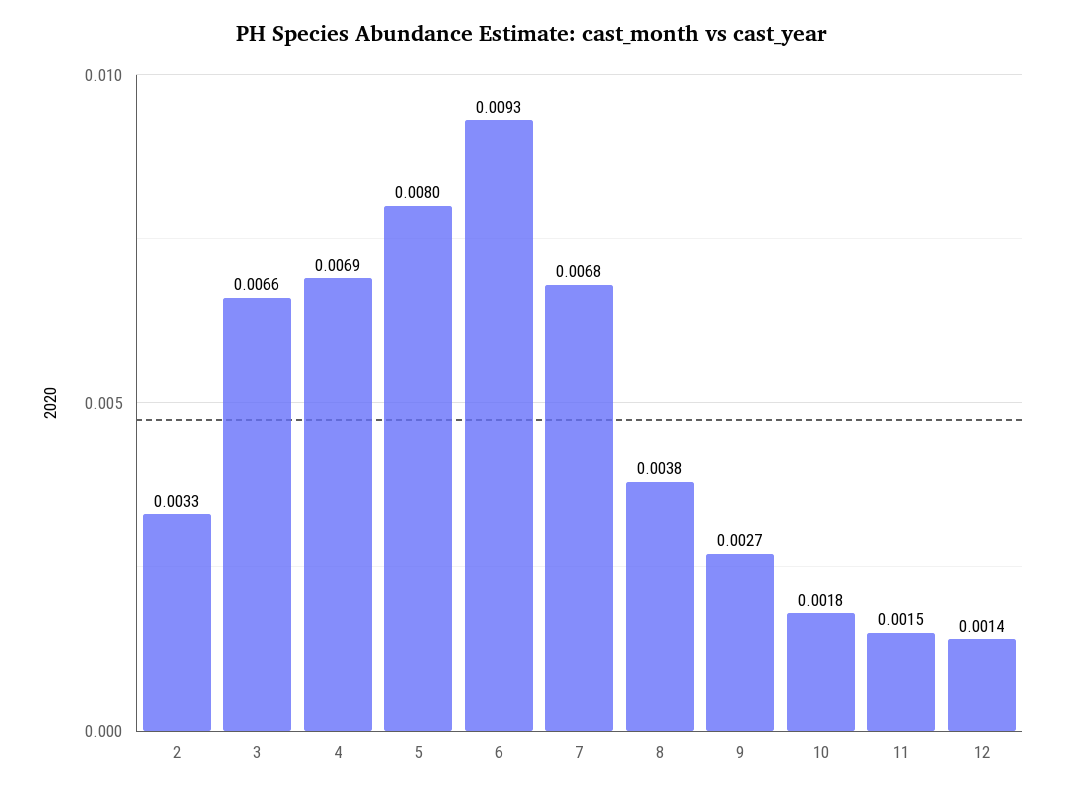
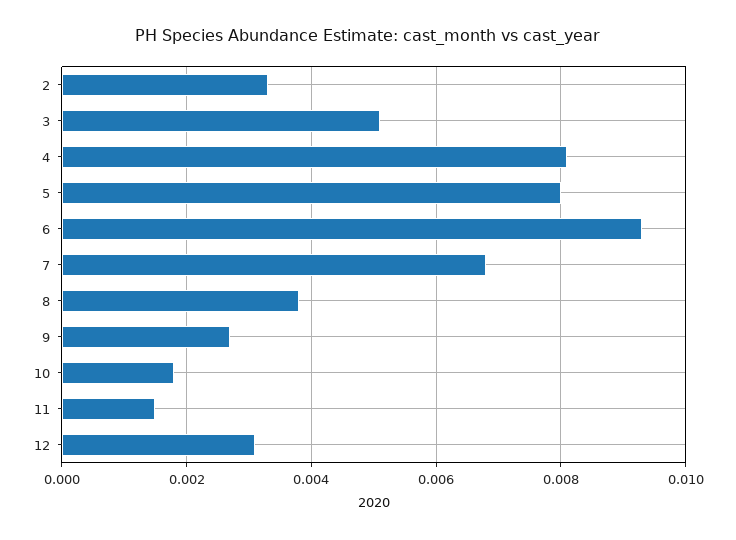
  {
    "2": 0.0033,
-   "3": 0.0066,
+   "3": 0.005,
-   "4": 0.0069,
+   "4": 0.008,
    "5": 0.008,
    "6": 0.0093,
    "7": 0.0068,
    "8": 0.0038,
    "9": 0.0027,
    "10": 0.0018,
    "11": 0.0015,
-   "12": 0.0014
+   "12": 0.003
  }

